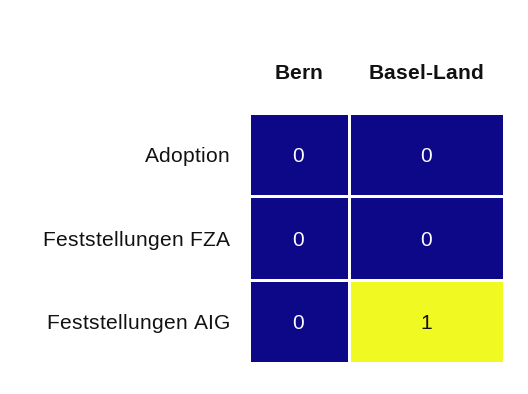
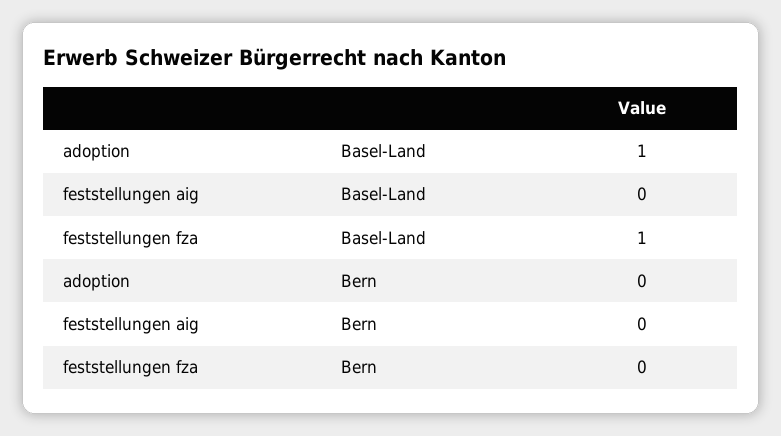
  {
    "Bern": {
      "Adoption": 0,
      "Feststellungen FZA": 0,
      "Feststellungen AIG": 0
    },
    "Basel-Land": {
-     "Adoption": 0,
+     "Adoption": 1,
-     "Feststellungen FZA": 0,
+     "Feststellungen FZA": 1,
-     "Feststellungen AIG": 1
+     "Feststellungen AIG": 0
    }
  }

